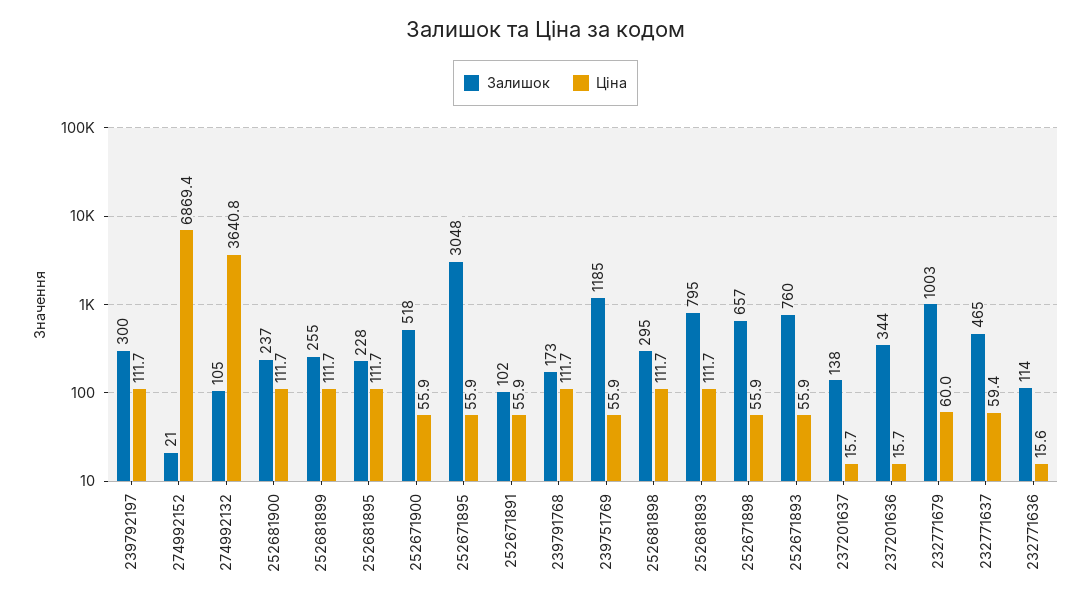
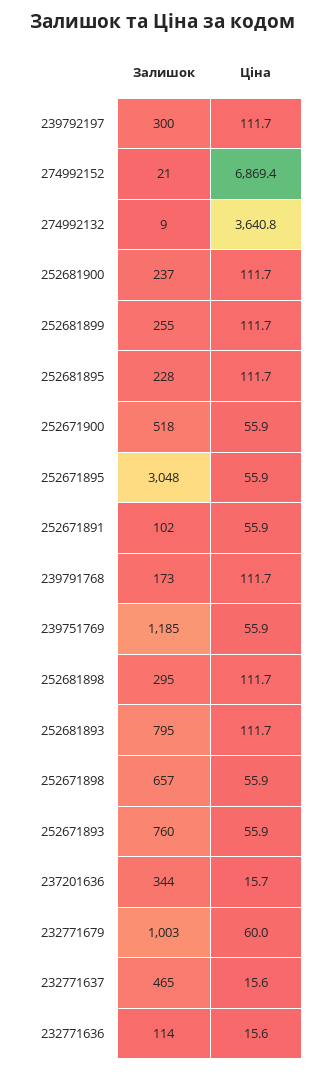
  {
    "Залишок": {
      "239792197": 300,
      "274992152": 21,
-     "274992132": 105,
+     "274992132": 9,
      "252681900": 237,
      "252681899": 255,
      "252681895": 228,
      "252671900": 518,
      "252671895": 3048,
      "252671891": 102,
      "239791768": 173,
      "239751769": 1185,
      "252681898": 295,
      "252681893": 795,
      "252671898": 657,
      "252671893": 760,
-     "237201637": 138,
      "237201636": 344,
      "232771679": 1003,
      "232771637": 465,
      "232771636": 114
    },
    "Ціна": {
      "239792197": 111.7,
      "274992152": 6869.4,
      "274992132": 3640.8,
      "252681900": 111.7,
      "252681899": 111.7,
      "252681895": 111.7,
      "252671900": 55.9,
      "252671895": 55.9,
      "252671891": 55.9,
      "239791768": 111.7,
      "239751769": 55.9,
      "252681898": 111.7,
      "252681893": 111.7,
      "252671898": 55.9,
      "252671893": 55.9,
-     "237201637": 15.7,
      "237201636": 15.7,
      "232771679": 60,
-     "232771637": 59.4,
+     "232771637": 15.6,
      "232771636": 15.6
    }
  }

